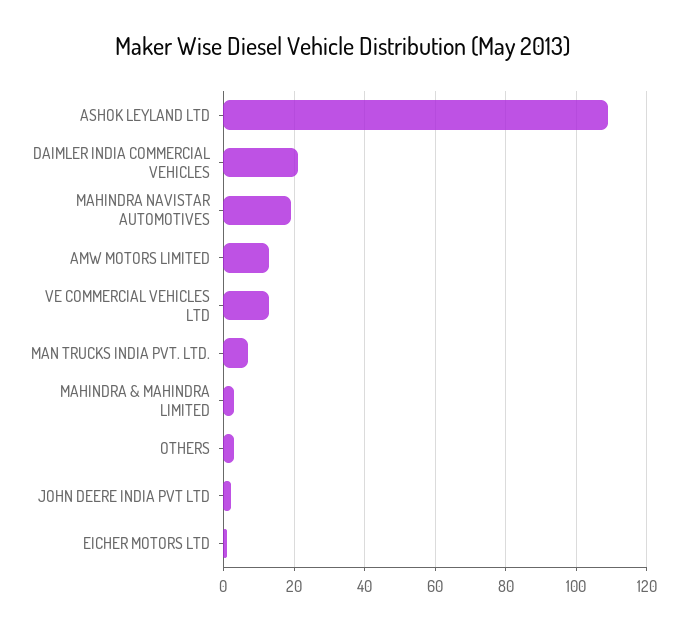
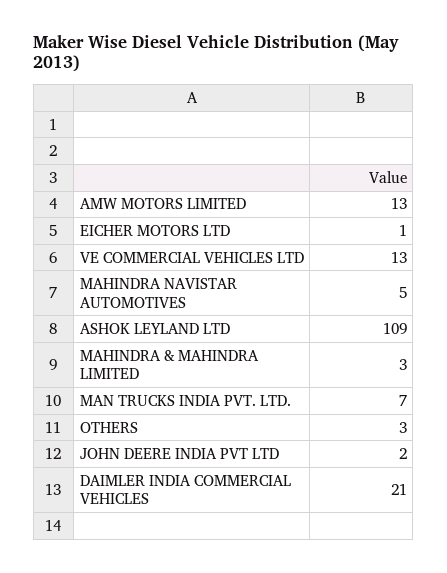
  {
    "ASHOK LEYLAND LTD": 109,
    "DAIMLER INDIA COMMERCIAL VEHICLES": 21,
-   "MAHINDRA NAVISTAR AUTOMOTIVES": 20,
+   "MAHINDRA NAVISTAR AUTOMOTIVES": 5,
    "AMW MOTORS LIMITED": 13,
    "VE COMMERCIAL VEHICLES LTD": 13,
    "MAN TRUCKS INDIA PVT. LTD.": 7,
    "MAHINDRA & MAHINDRA LIMITED": 3,
    "OTHERS": 3,
    "JOHN DEERE INDIA PVT LTD": 2,
    "EICHER MOTORS LTD": 1
  }

